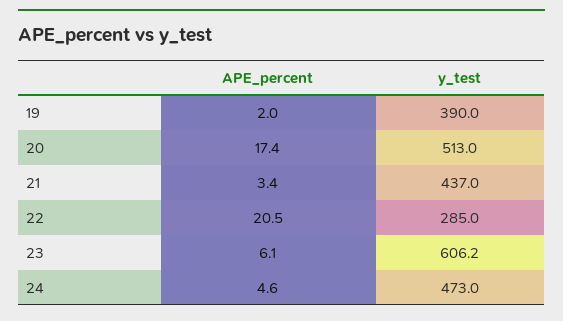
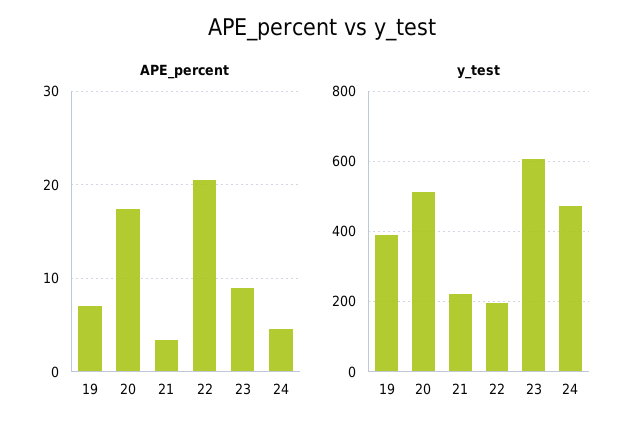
  {
    "APE_percent": {
-     "19": 2,
+     "19": 7,
      "20": 17.4,
      "21": 3.4,
      "22": 20.5,
-     "23": 6.1,
+     "23": 9,
      "24": 4.6
    },
    "y_test": {
      "19": 390,
      "20": 513,
-     "21": 437,
+     "21": 220,
-     "22": 285,
+     "22": 200,
      "23": 606.2,
      "24": 473
    }
  }

